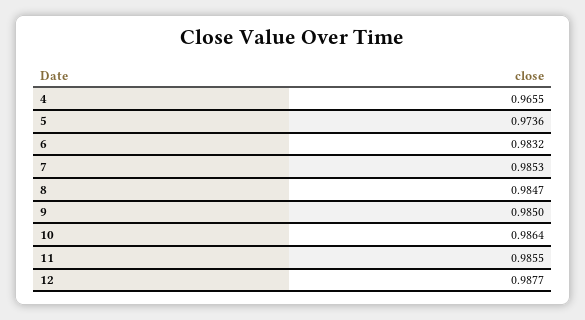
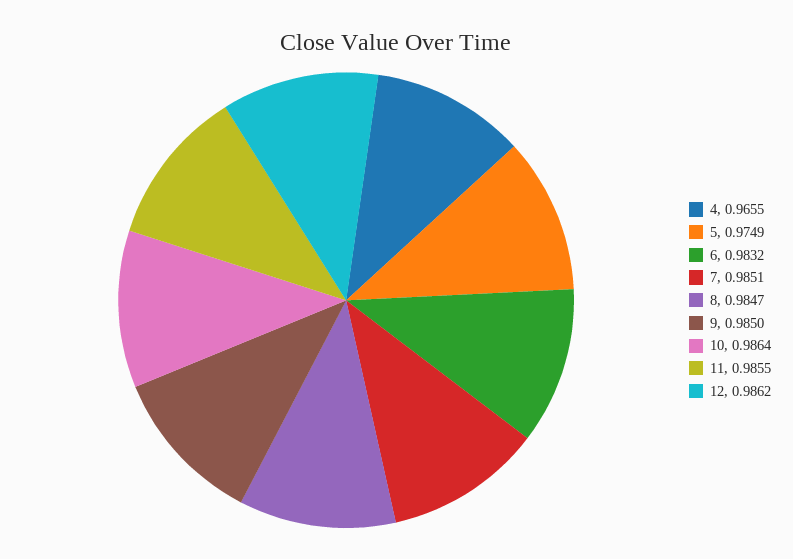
  {
    "4": 0.9655,
-   "5": 0.9736,
+   "5": 0.9749,
    "6": 0.9832,
-   "7": 0.9853,
+   "7": 0.9851,
    "8": 0.9847,
    "9": 0.985,
    "10": 0.9864,
    "11": 0.9855,
-   "12": 0.9877
+   "12": 0.9862
  }

